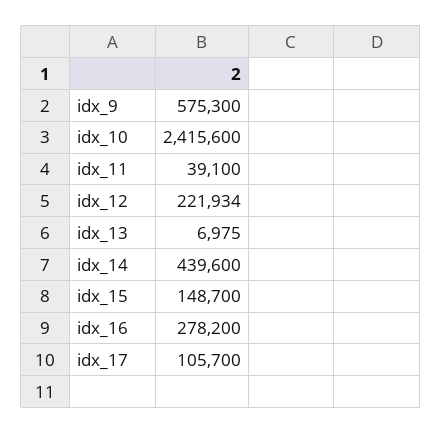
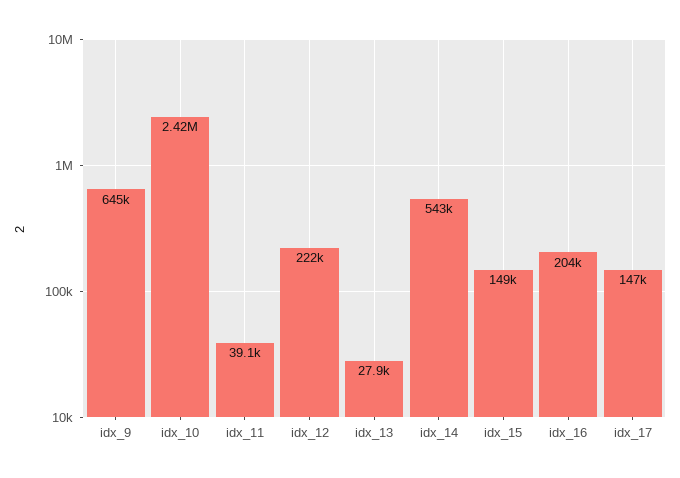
  {
-   "idx_9": 575300,
+   "idx_9": 645000,
    "idx_10": 2415600,
    "idx_11": 39100,
    "idx_12": 221934,
-   "idx_13": 6975,
+   "idx_13": 27900,
-   "idx_14": 439600,
+   "idx_14": 543000,
    "idx_15": 148700,
-   "idx_16": 278200,
+   "idx_16": 204000,
-   "idx_17": 105700
+   "idx_17": 147000
  }

